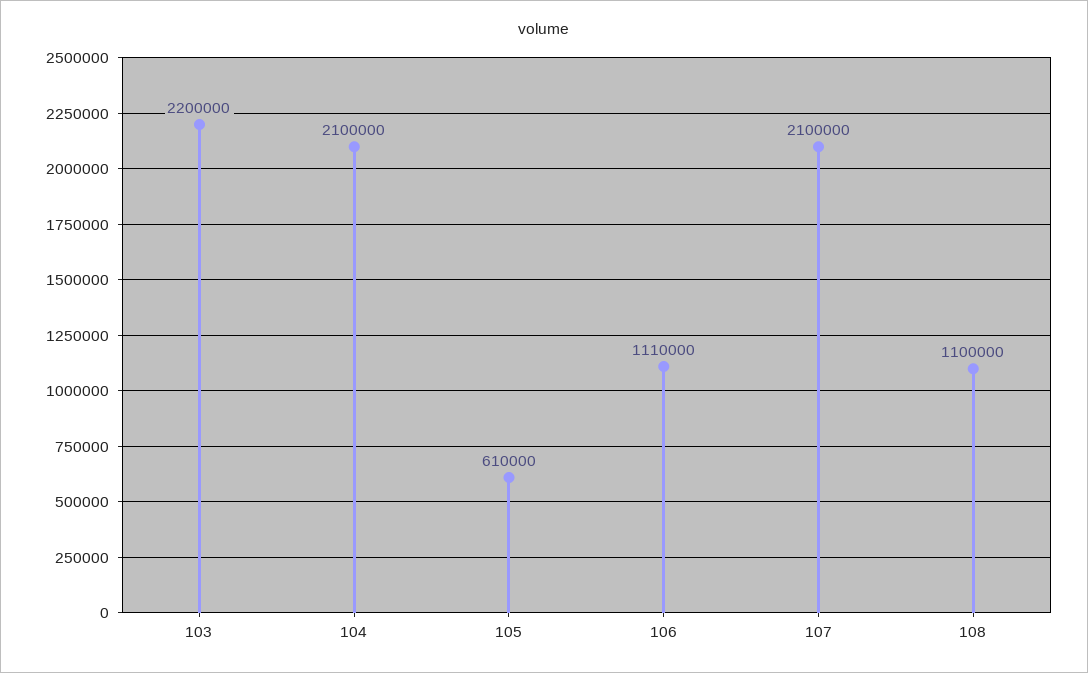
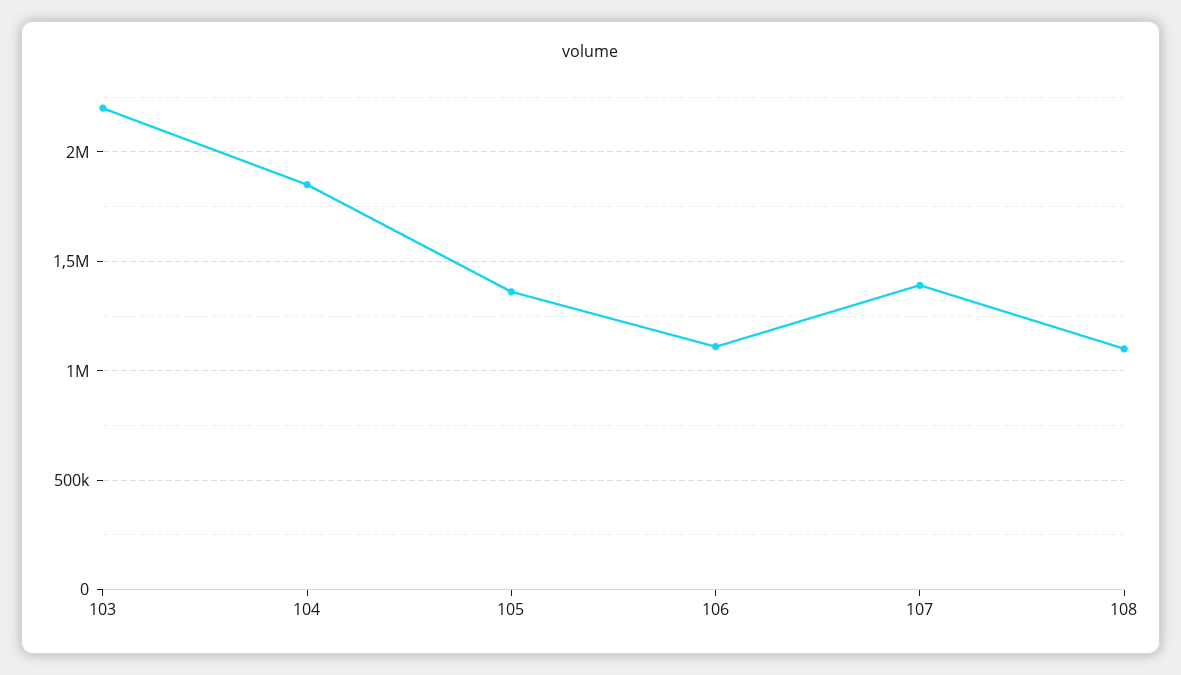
  {
    "103": 2200000,
-   "104": 2100000,
+   "104": 1850000,
-   "105": 610000,
+   "105": 1350000,
    "106": 1110000,
-   "107": 2100000,
+   "107": 1400000,
    "108": 1100000
  }

